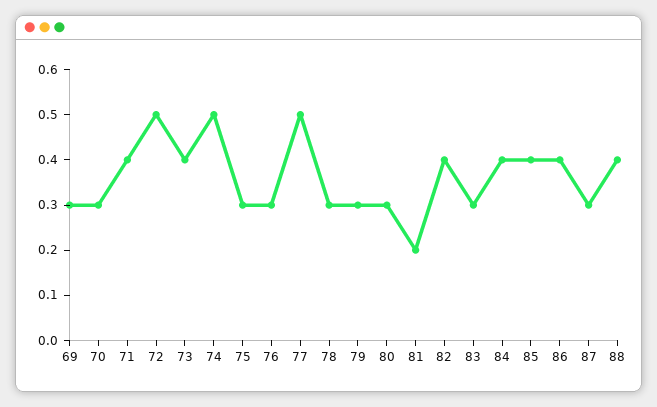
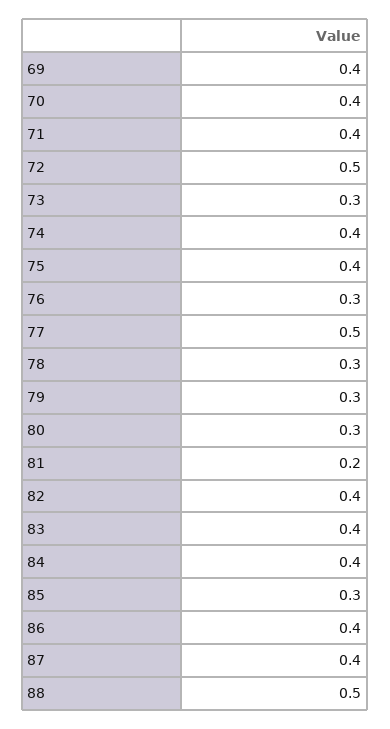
  {
-   "69": 0.3,
+   "69": 0.4,
-   "70": 0.3,
+   "70": 0.4,
    "71": 0.4,
    "72": 0.5,
-   "73": 0.4,
+   "73": 0.3,
-   "74": 0.5,
+   "74": 0.4,
-   "75": 0.3,
+   "75": 0.4,
    "76": 0.3,
    "77": 0.5,
    "78": 0.3,
    "79": 0.3,
    "80": 0.3,
    "81": 0.2,
    "82": 0.4,
-   "83": 0.3,
+   "83": 0.4,
    "84": 0.4,
-   "85": 0.4,
+   "85": 0.3,
    "86": 0.4,
-   "87": 0.3,
+   "87": 0.4,
-   "88": 0.4
+   "88": 0.5
  }

